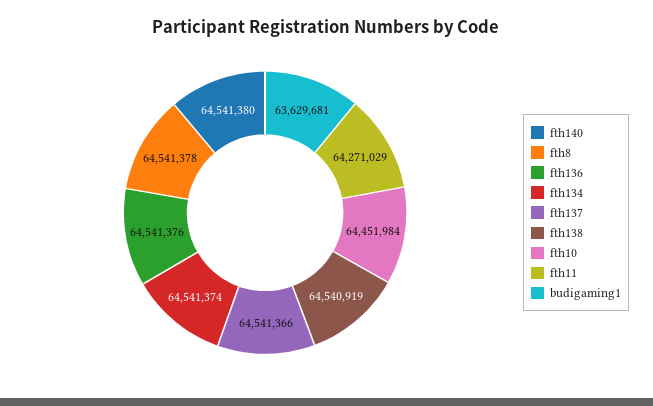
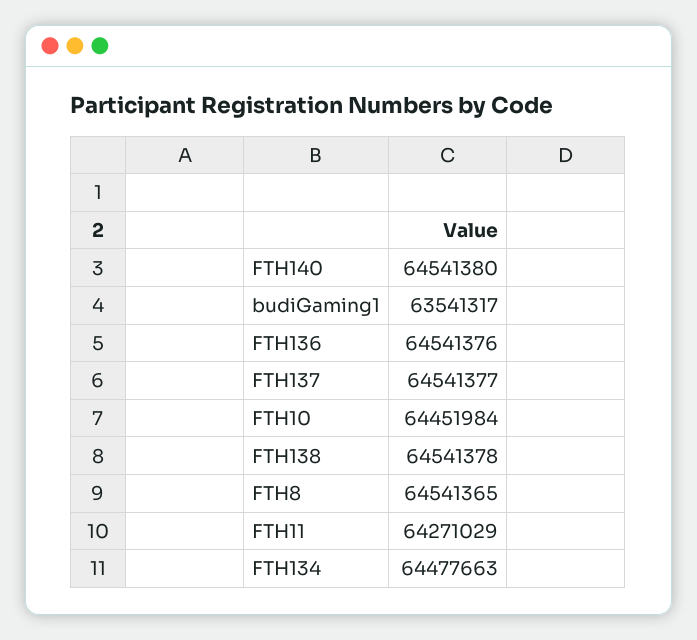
  {
    "fth140": 64541380,
-   "fth8": 64541378,
+   "fth8": 64541365,
    "fth136": 64541376,
-   "fth134": 64541374,
+   "fth134": 64477663,
-   "fth137": 64541366,
+   "fth137": 64541377,
-   "fth138": 64540919,
+   "fth138": 64541378,
    "fth10": 64451984,
    "fth11": 64271029,
-   "budigaming1": 63629681
+   "budigaming1": 63541317
  }

